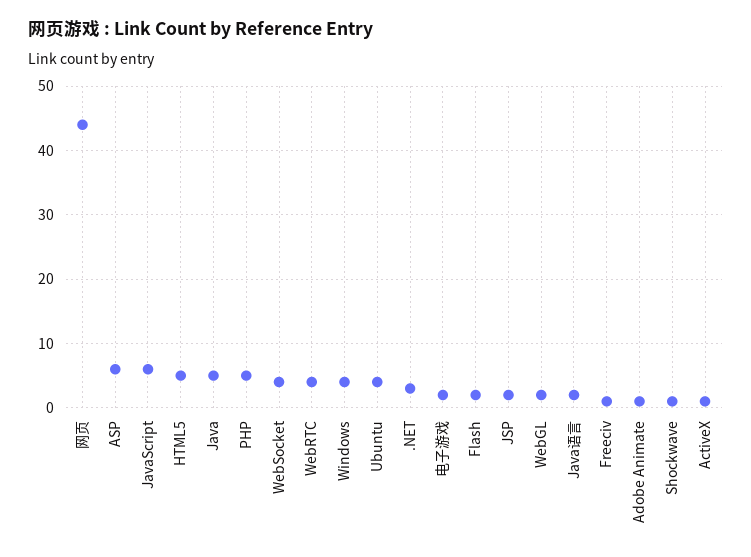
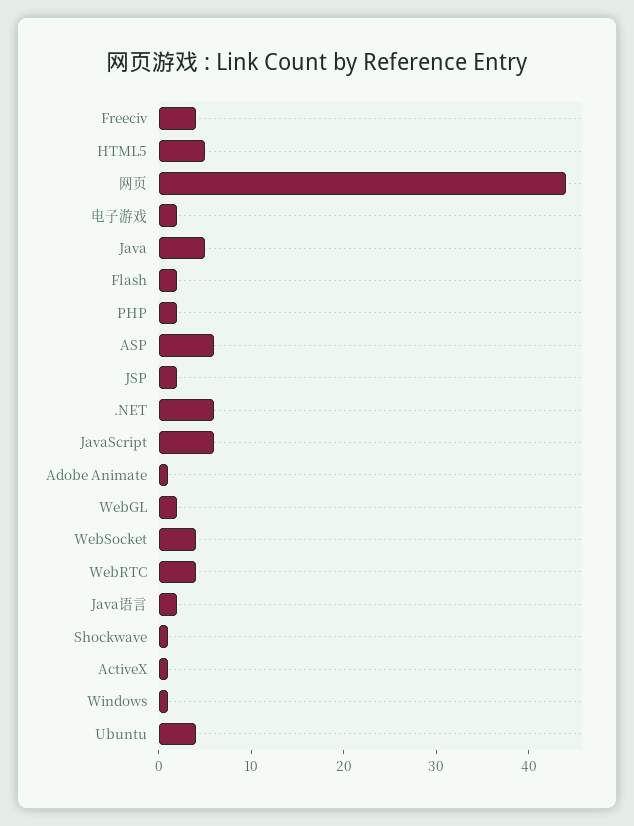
  {
    "网页": 44,
    "ASP": 6,
    "JavaScript": 6,
    "HTML5": 5,
    "Java": 5,
-   "PHP": 5,
+   "PHP": 2,
    "WebSocket": 4,
    "WebRTC": 4,
-   "Windows": 4,
+   "Windows": 1,
    "Ubuntu": 4,
-   ".NET": 3,
+   ".NET": 6,
    "电子游戏": 2,
    "Flash": 2,
    "JSP": 2,
    "WebGL": 2,
    "Java语言": 2,
-   "Freeciv": 1,
+   "Freeciv": 4,
    "Adobe Animate": 1,
    "Shockwave": 1,
    "ActiveX": 1
  }

